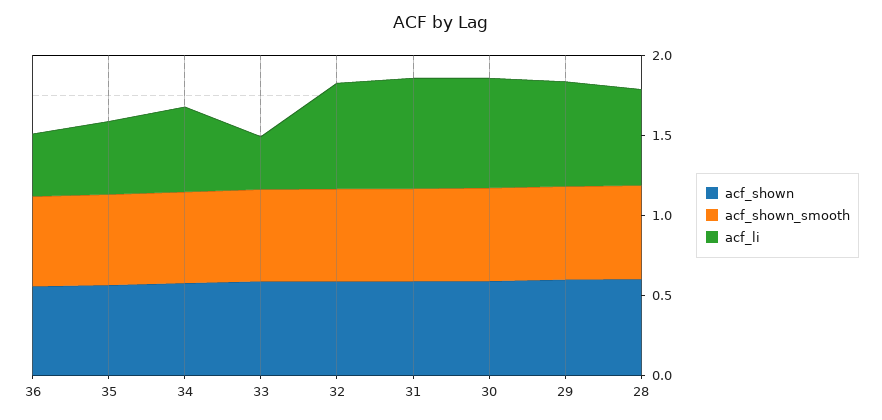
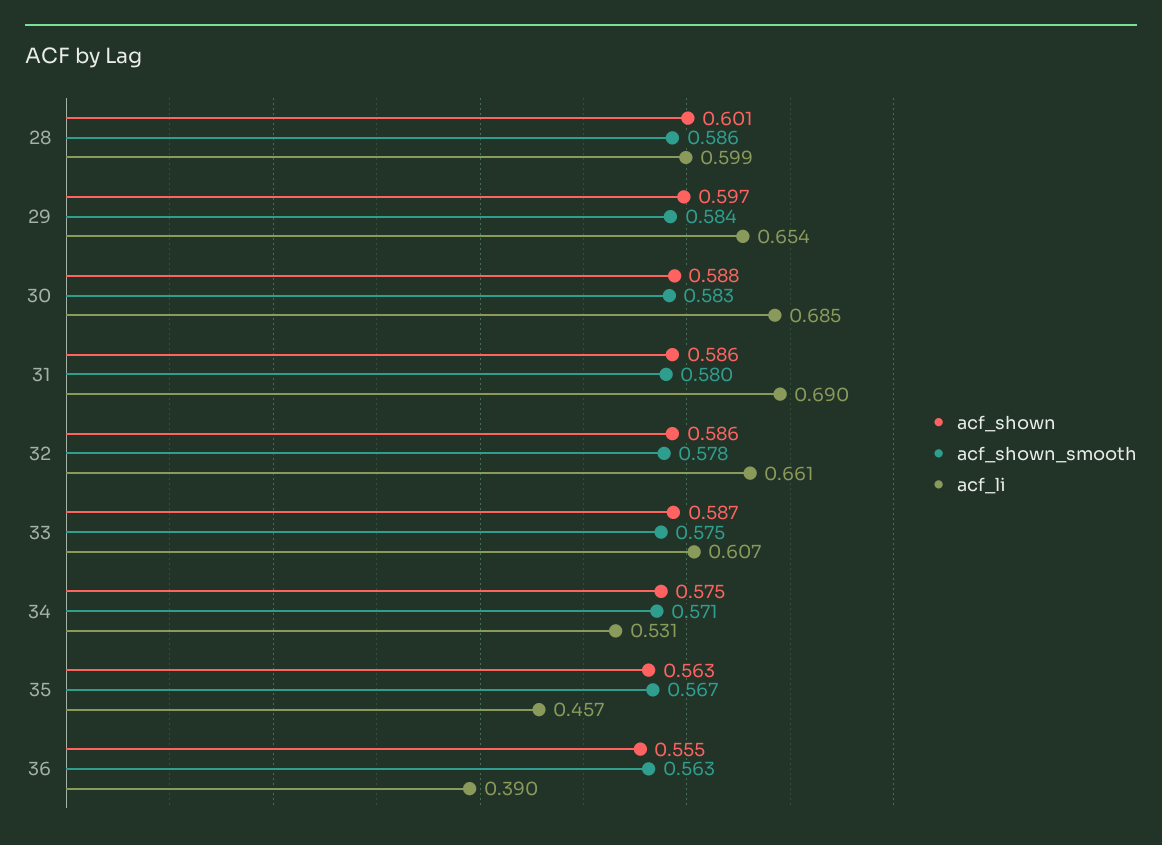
  {
    "acf_shown": {
      "36": 0.555,
      "35": 0.563,
      "34": 0.575,
      "33": 0.587,
      "32": 0.586,
      "31": 0.586,
      "30": 0.588,
      "29": 0.597,
      "28": 0.601
    },
    "acf_shown_smooth": {
      "36": 0.563,
      "35": 0.567,
      "34": 0.571,
      "33": 0.575,
      "32": 0.578,
      "31": 0.58,
      "30": 0.583,
      "29": 0.584,
      "28": 0.586
    },
    "acf_li": {
      "36": 0.39,
      "35": 0.457,
      "34": 0.531,
-     "33": 0.3,
+     "33": 0.607,
      "32": 0.661,
      "31": 0.69,
      "30": 0.685,
      "29": 0.654,
      "28": 0.599
    }
  }

